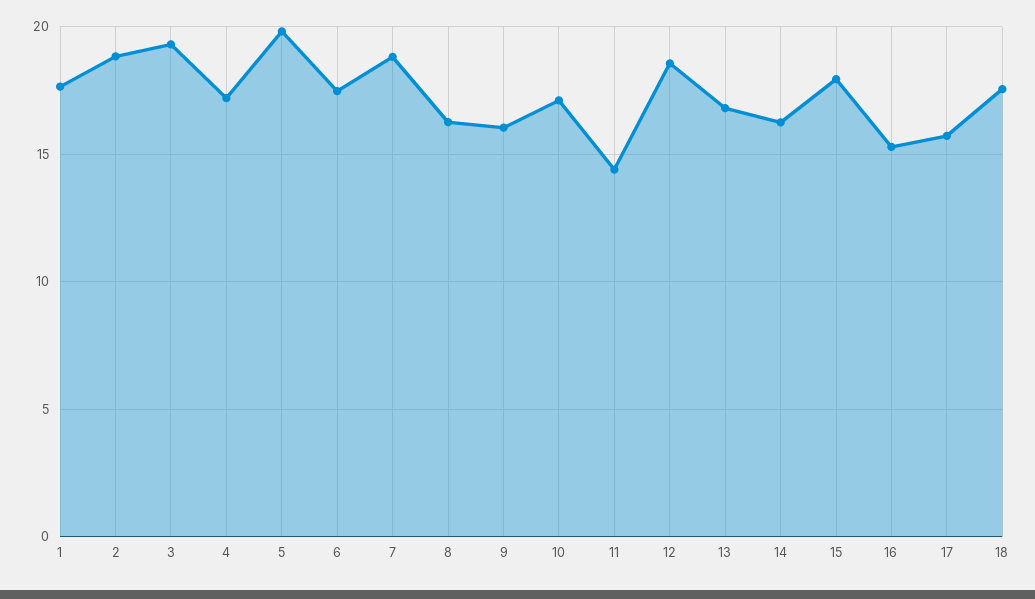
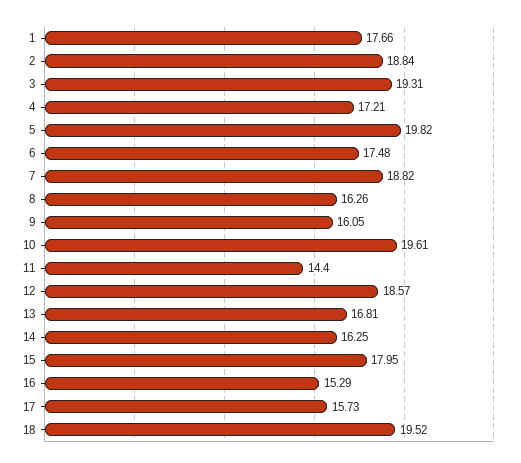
  {
    "1": 17.66,
    "2": 18.84,
    "3": 19.31,
    "4": 17.21,
    "5": 19.82,
    "6": 17.48,
    "7": 18.82,
    "8": 16.26,
    "9": 16.05,
-   "10": 17,
+   "10": 19.61,
    "11": 14.4,
    "12": 18.57,
    "13": 16.81,
    "14": 16.25,
    "15": 17.95,
    "16": 15.29,
    "17": 15.73,
-   "18": 17.5
+   "18": 19.52
  }

